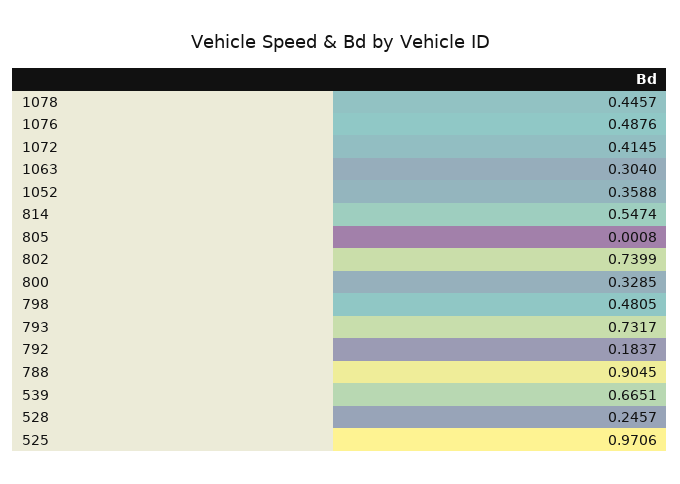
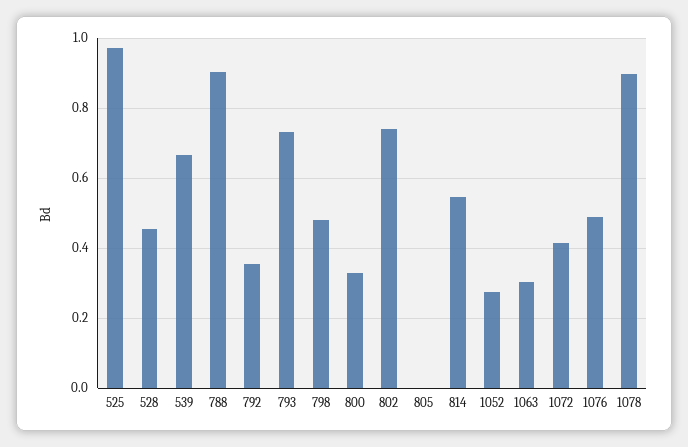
  {
-   "1078": 0.4457,
+   "1078": 0.9,
    "1076": 0.4876,
    "1072": 0.4145,
    "1063": 0.304,
-   "1052": 0.3588,
+   "1052": 0.28,
    "814": 0.5474,
    "805": 0.0008,
    "802": 0.7399,
    "800": 0.3285,
    "798": 0.4805,
    "793": 0.7317,
-   "792": 0.1837,
+   "792": 0.36,
    "788": 0.9045,
    "539": 0.6651,
-   "528": 0.2457,
+   "528": 0.46,
    "525": 0.9706
  }

